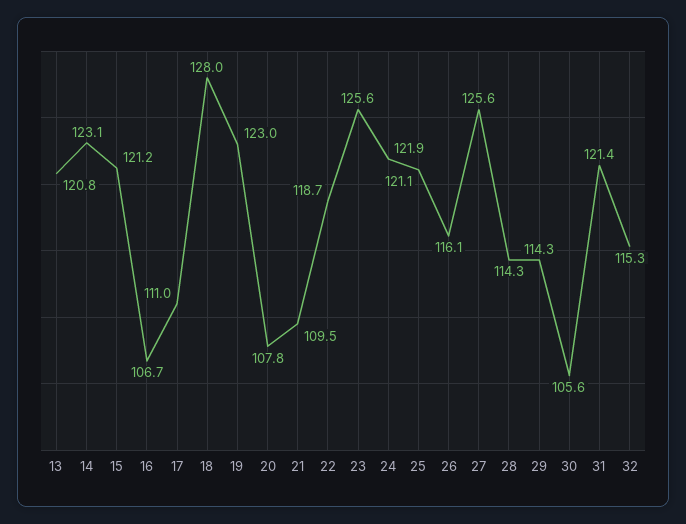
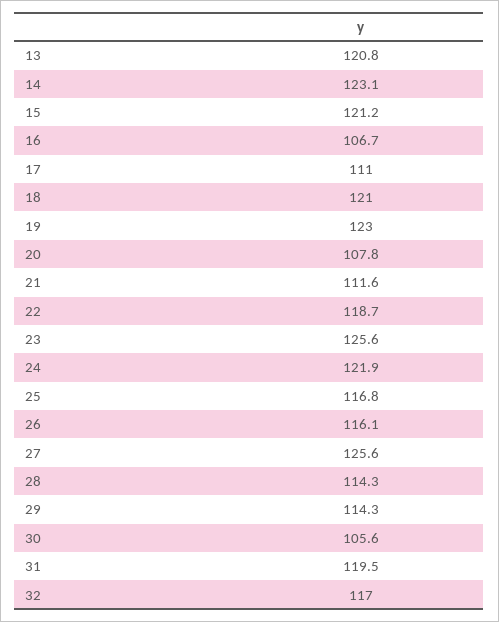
  {
    "13": 120.8,
    "14": 123.1,
    "15": 121.2,
    "16": 106.7,
    "17": 111,
-   "18": 128,
+   "18": 121,
    "19": 123,
    "20": 107.8,
-   "21": 109.5,
+   "21": 111.6,
    "22": 118.7,
    "23": 125.6,
    "24": 121.9,
-   "25": 121.1,
+   "25": 116.8,
    "26": 116.1,
    "27": 125.6,
    "28": 114.3,
    "29": 114.3,
    "30": 105.6,
-   "31": 121.4,
+   "31": 119.5,
-   "32": 115.3
+   "32": 117
  }

